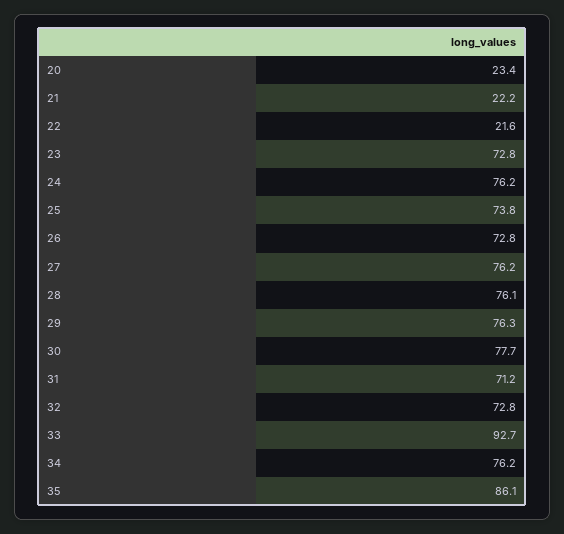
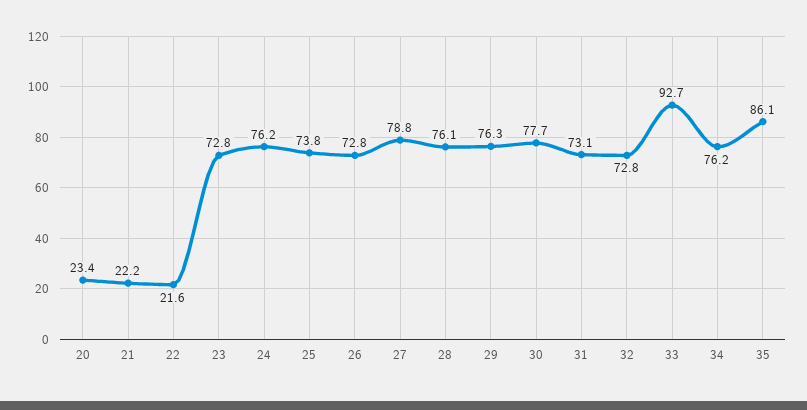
  {
    "20": 23.4,
    "21": 22.2,
    "22": 21.6,
    "23": 72.8,
    "24": 76.2,
    "25": 73.8,
    "26": 72.8,
-   "27": 76.2,
+   "27": 78.8,
    "28": 76.1,
    "29": 76.3,
    "30": 77.7,
-   "31": 71.2,
+   "31": 73.1,
    "32": 72.8,
    "33": 92.7,
    "34": 76.2,
    "35": 86.1
  }

